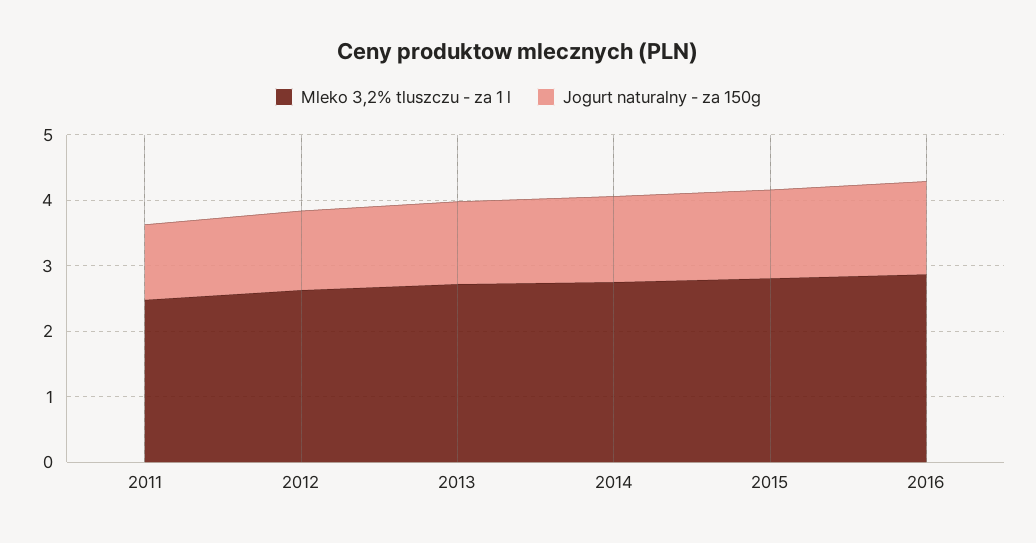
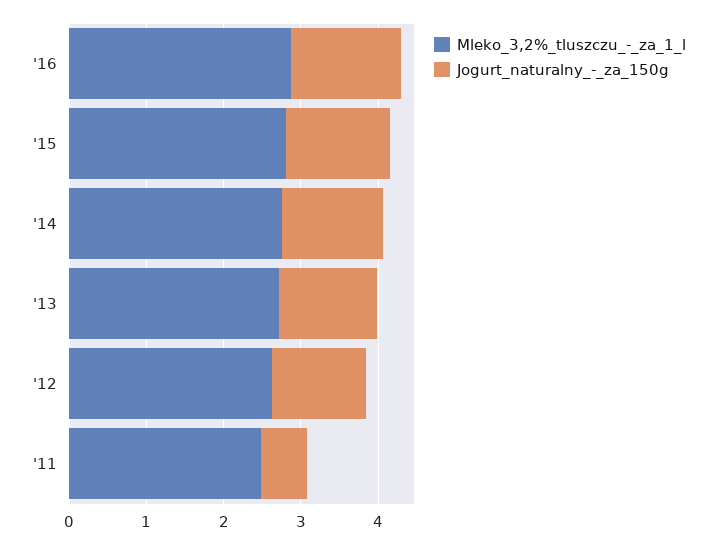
  {
    "Mleko 3,2% tluszczu - za 1 l": {
      "2011": 2.4,
      "2012": 2.6,
      "2013": 2.8,
      "2014": 2.8,
      "2015": 2.8,
      "2016": 2.8
    },
    "Jogurt naturalny - za 150g": {
-     "2011": 1.2,
+     "2011": 0.6,
      "2012": 1.2,
      "2013": 1.2,
      "2014": 1.4,
      "2015": 1.4,
      "2016": 1.4
    }
  }

